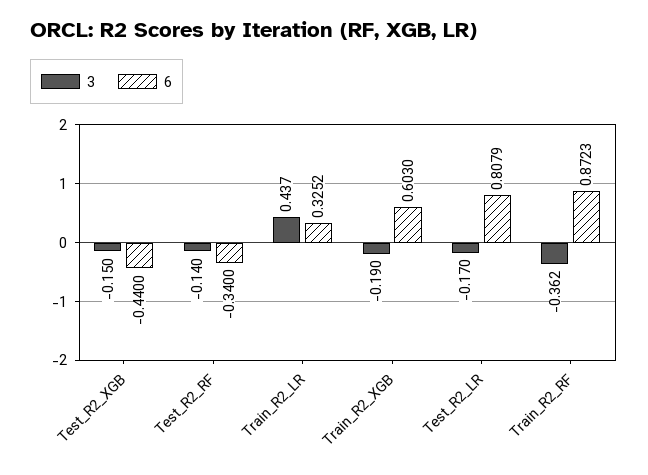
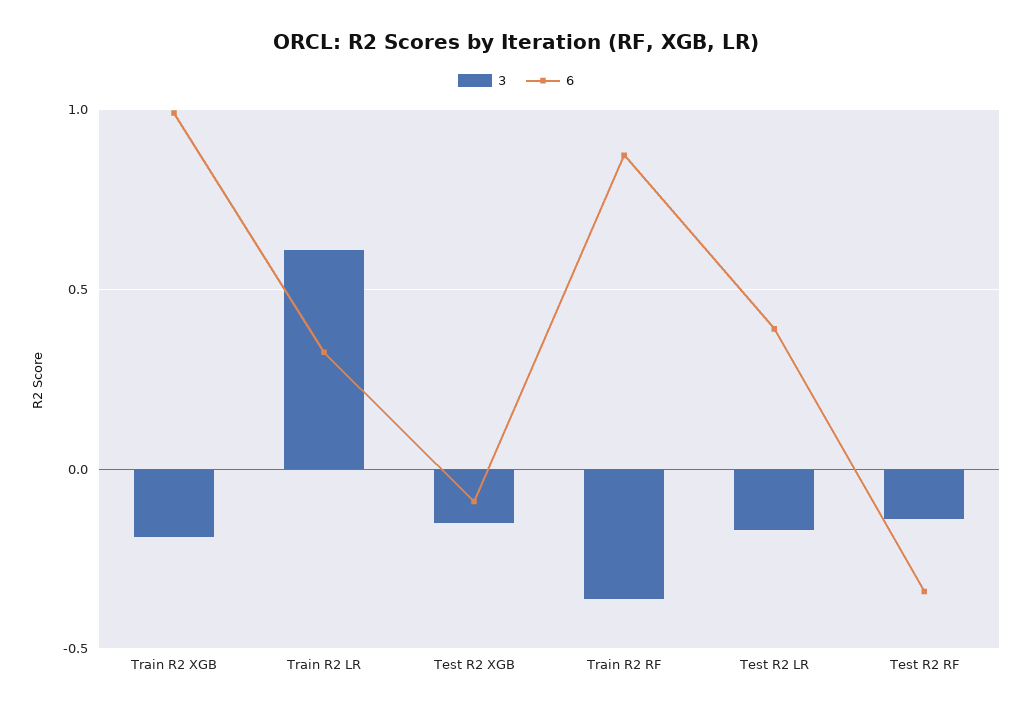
  {
    "3": {
      "Test_R2_XGB": -0.15,
      "Test_R2_RF": -0.14,
-     "Train_R2_LR": 0.437,
+     "Train_R2_LR": 0.6,
      "Train_R2_XGB": -0.19,
      "Test_R2_LR": -0.17,
      "Train_R2_RF": -0.362
    },
    "6": {
-     "Test_R2_XGB": -0.44,
+     "Test_R2_XGB": -0.1,
      "Test_R2_RF": -0.34,
      "Train_R2_LR": 0.3252,
-     "Train_R2_XGB": 0.603,
+     "Train_R2_XGB": 1,
-     "Test_R2_LR": 0.8079,
+     "Test_R2_LR": 0.4,
      "Train_R2_RF": 0.8723
    }
  }

